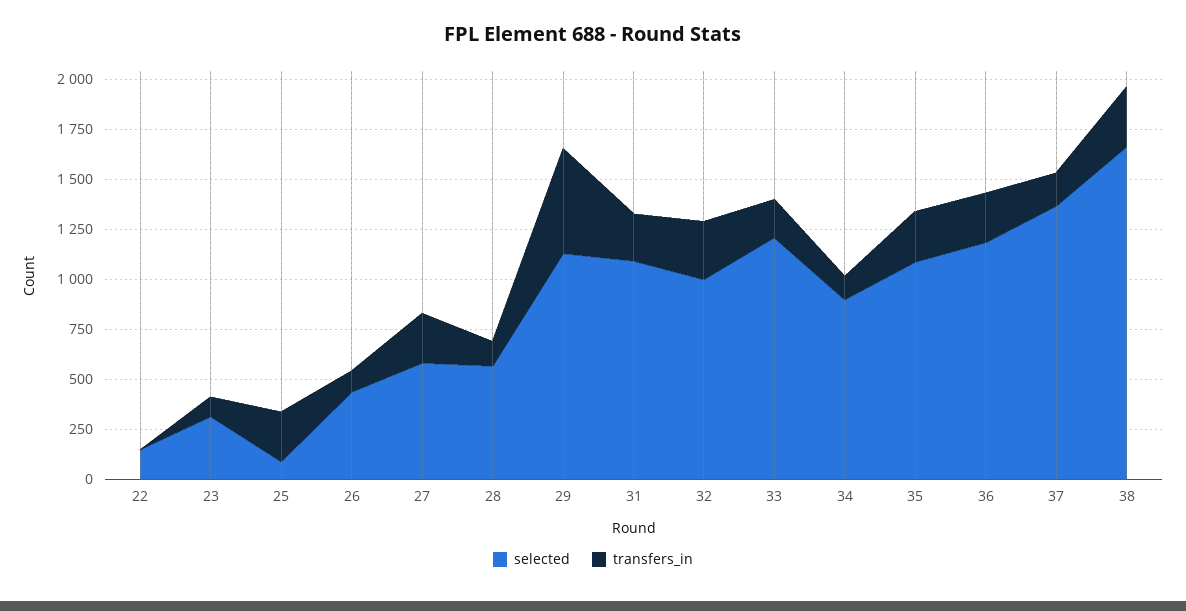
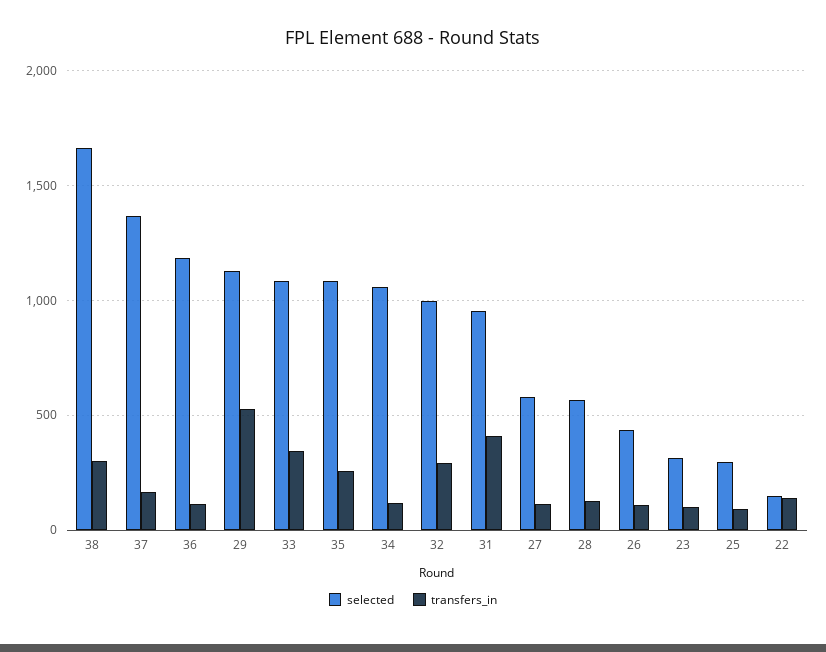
  {
    "selected": {
      "22": 150,
      "23": 300,
-     "25": 100,
+     "25": 300,
      "26": 450,
      "27": 600,
      "28": 550,
      "29": 1150,
-     "31": 1100,
+     "31": 950,
      "32": 1000,
-     "33": 1200,
+     "33": 1100,
-     "34": 900,
+     "34": 1050,
      "35": 1100,
      "36": 1200,
      "37": 1350,
      "38": 1650
    },
    "transfers_in": {
-     "22": 0,
+     "22": 150,
      "23": 100,
-     "25": 250,
+     "25": 100,
      "26": 100,
-     "27": 250,
+     "27": 100,
      "28": 150,
      "29": 550,
-     "31": 250,
+     "31": 400,
      "32": 300,
-     "33": 200,
+     "33": 350,
      "34": 100,
      "35": 250,
-     "36": 250,
+     "36": 100,
      "37": 150,
      "38": 300
    }
  }

